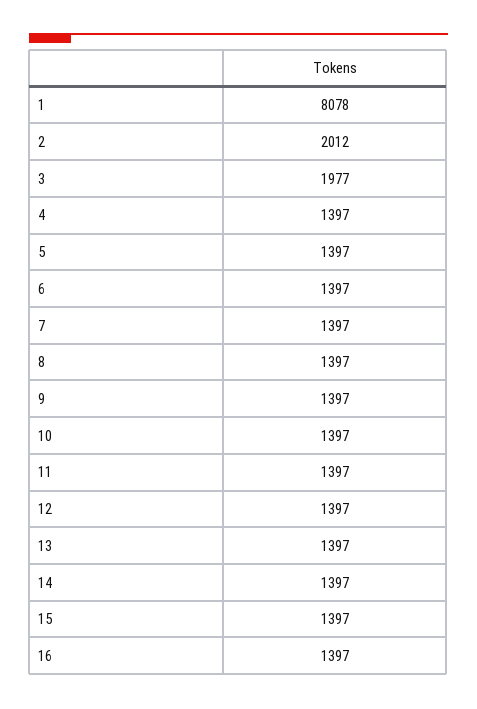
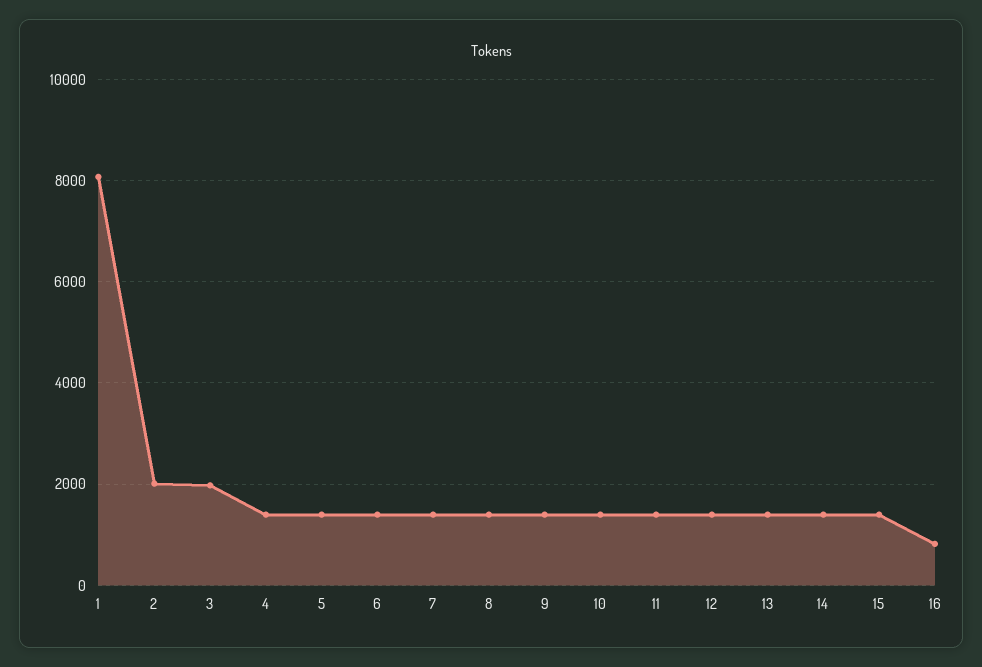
  {
    "1": 8078,
    "2": 2012,
    "3": 1977,
    "4": 1397,
    "5": 1397,
    "6": 1397,
    "7": 1397,
    "8": 1397,
    "9": 1397,
    "10": 1397,
    "11": 1397,
    "12": 1397,
    "13": 1397,
    "14": 1397,
    "15": 1397,
-   "16": 1397
+   "16": 800
  }

